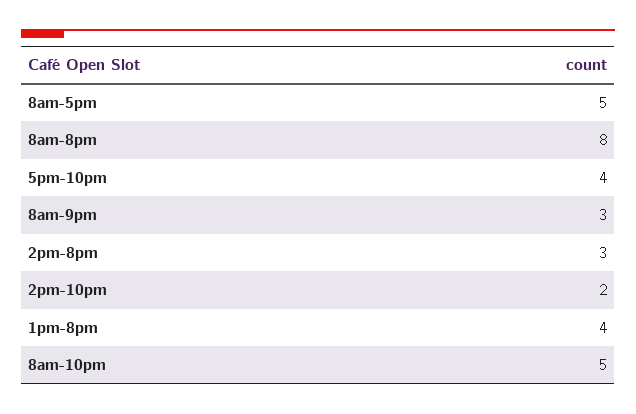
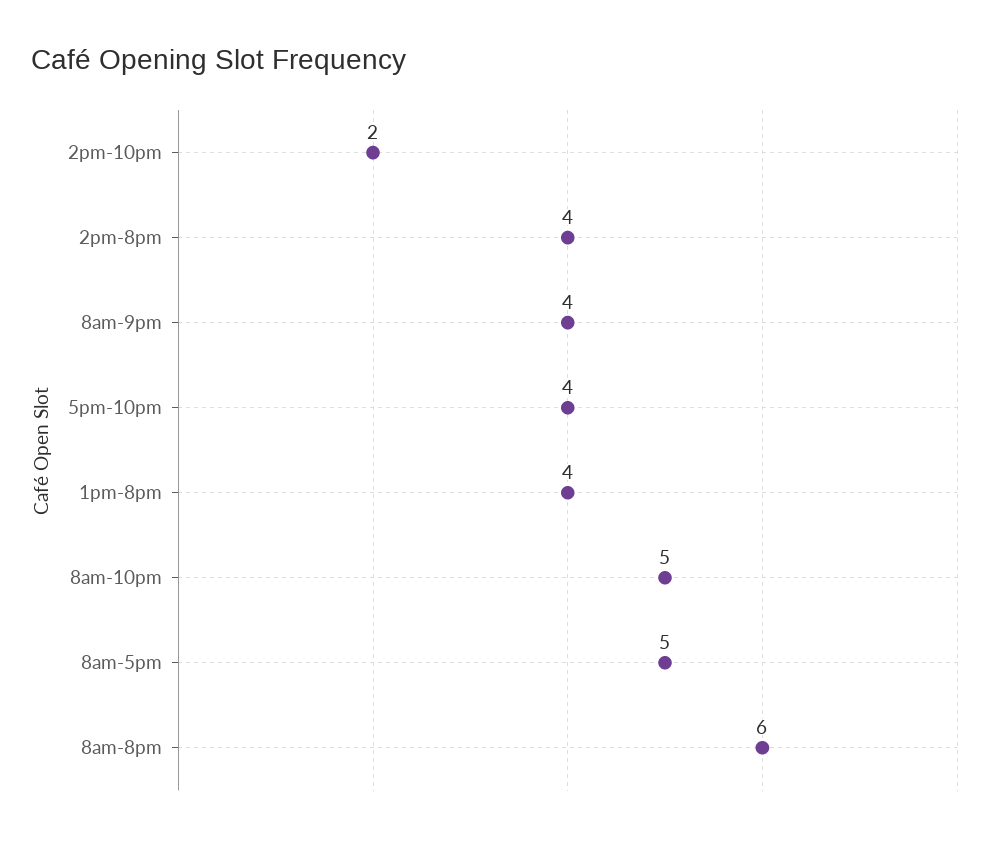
  {
    "8am-5pm": 5,
-   "8am-8pm": 8,
+   "8am-8pm": 6,
    "5pm-10pm": 4,
-   "8am-9pm": 3,
+   "8am-9pm": 4,
-   "2pm-8pm": 3,
+   "2pm-8pm": 4,
    "2pm-10pm": 2,
    "1pm-8pm": 4,
    "8am-10pm": 5
  }

